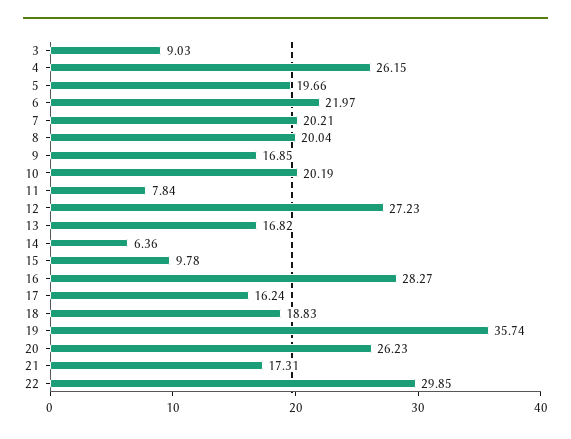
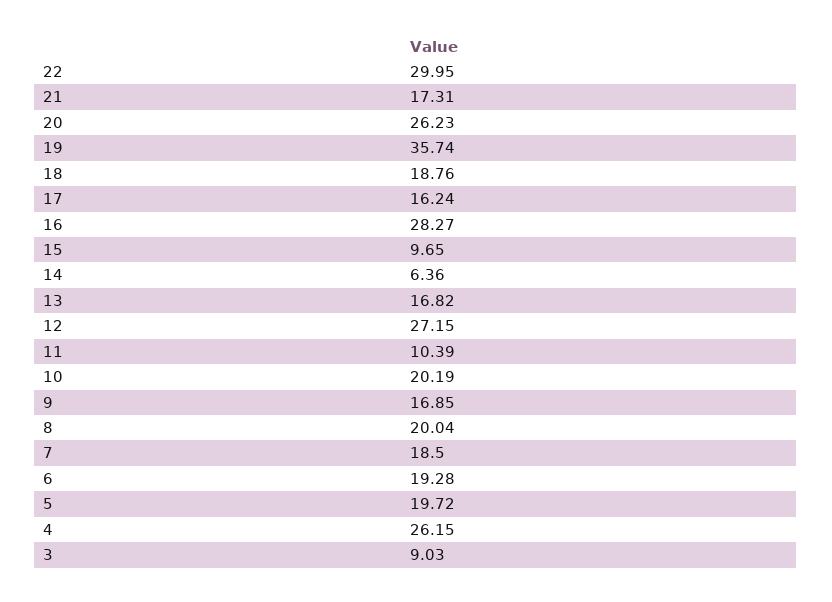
  {
    "3": 9.03,
    "4": 26.15,
-   "5": 19.66,
+   "5": 19.72,
-   "6": 21.97,
+   "6": 19.28,
-   "7": 20.21,
+   "7": 18.5,
    "8": 20.04,
    "9": 16.85,
    "10": 20.19,
-   "11": 7.84,
+   "11": 10.39,
-   "12": 27.23,
+   "12": 27.15,
    "13": 16.82,
    "14": 6.36,
-   "15": 9.78,
+   "15": 9.65,
    "16": 28.27,
    "17": 16.24,
-   "18": 18.83,
+   "18": 18.76,
    "19": 35.74,
    "20": 26.23,
    "21": 17.31,
-   "22": 29.85
+   "22": 29.95
  }

